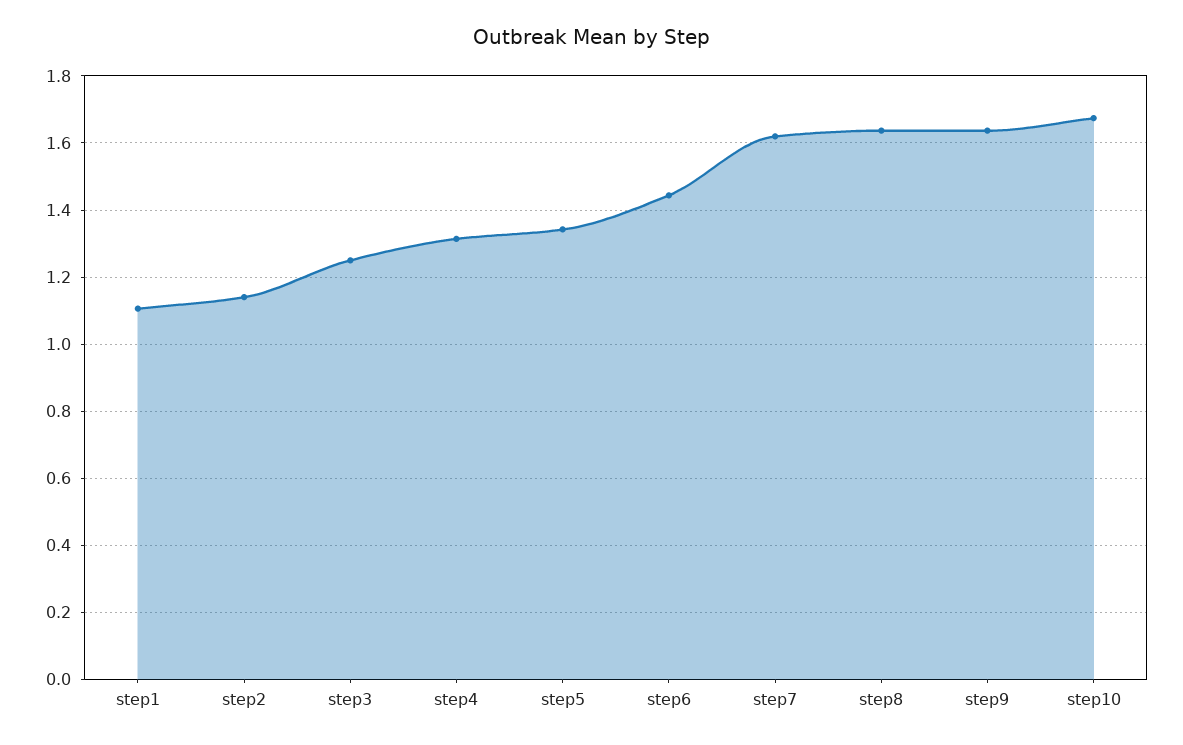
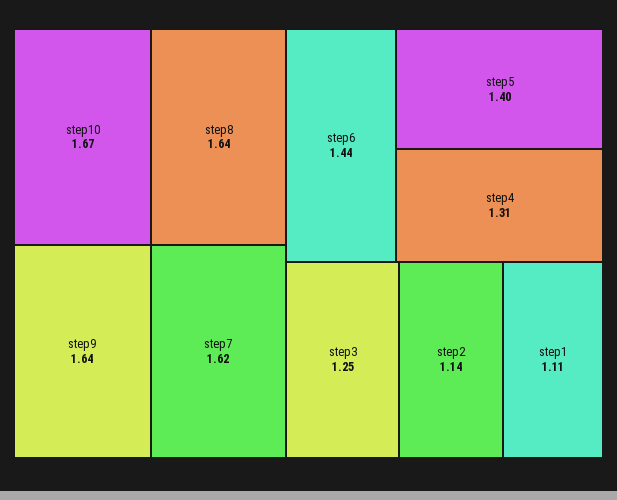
  {
    "step1": 1.11,
    "step2": 1.14,
    "step3": 1.25,
    "step4": 1.31,
-   "step5": 1.34,
+   "step5": 1.4,
    "step6": 1.44,
    "step7": 1.62,
    "step8": 1.64,
    "step9": 1.64,
    "step10": 1.67
  }

